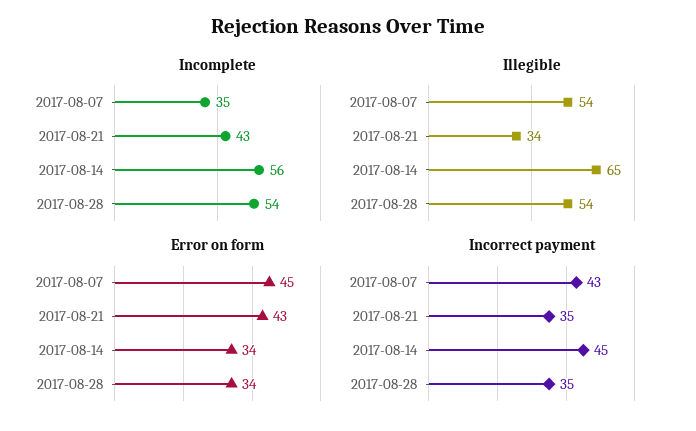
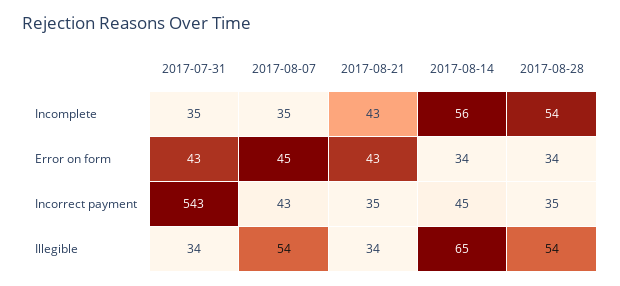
  {
    "Incomplete": {
      "2017-08-07": 35,
      "2017-08-21": 43,
      "2017-08-14": 56,
-     "2017-08-28": 54
+     "2017-08-28": 54,
+     "2017-07-31": 35
    },
    "Illegible": {
      "2017-08-07": 54,
      "2017-08-21": 34,
      "2017-08-14": 65,
-     "2017-08-28": 54
+     "2017-08-28": 54,
+     "2017-07-31": 34
    },
    "Error on form": {
      "2017-08-07": 45,
      "2017-08-21": 43,
      "2017-08-14": 34,
-     "2017-08-28": 34
+     "2017-08-28": 34,
+     "2017-07-31": 43
    },
    "Incorrect payment": {
      "2017-08-07": 43,
      "2017-08-21": 35,
      "2017-08-14": 45,
-     "2017-08-28": 35
+     "2017-08-28": 35,
+     "2017-07-31": 543
    }
  }

